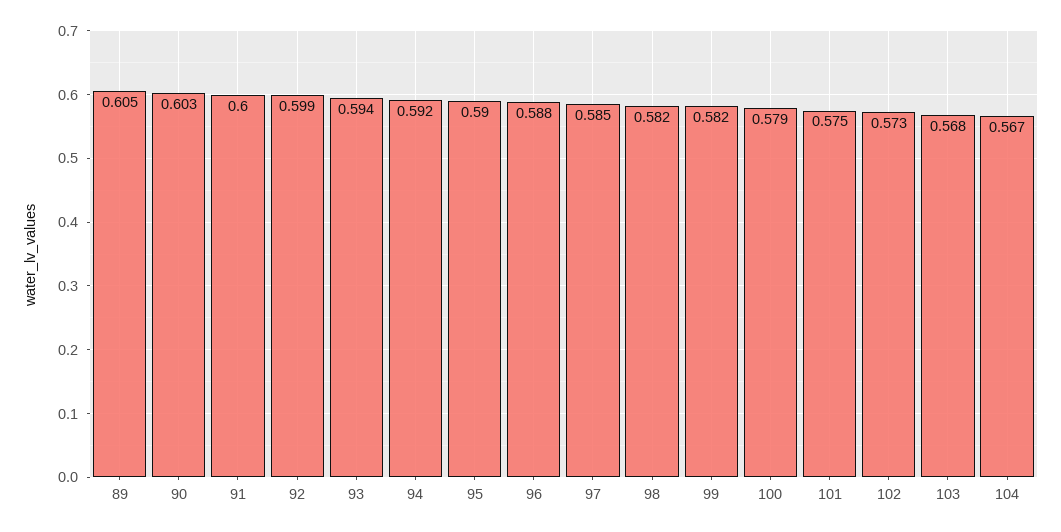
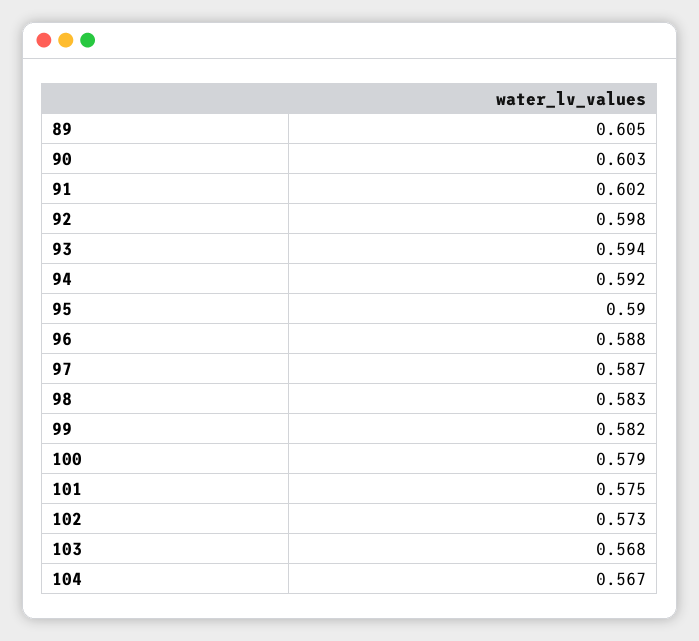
  {
    "89": 0.605,
    "90": 0.603,
-   "91": 0.6,
+   "91": 0.602,
-   "92": 0.599,
+   "92": 0.598,
    "93": 0.594,
    "94": 0.592,
    "95": 0.59,
    "96": 0.588,
-   "97": 0.585,
+   "97": 0.587,
-   "98": 0.582,
+   "98": 0.583,
    "99": 0.582,
    "100": 0.579,
    "101": 0.575,
    "102": 0.573,
    "103": 0.568,
    "104": 0.567
  }

